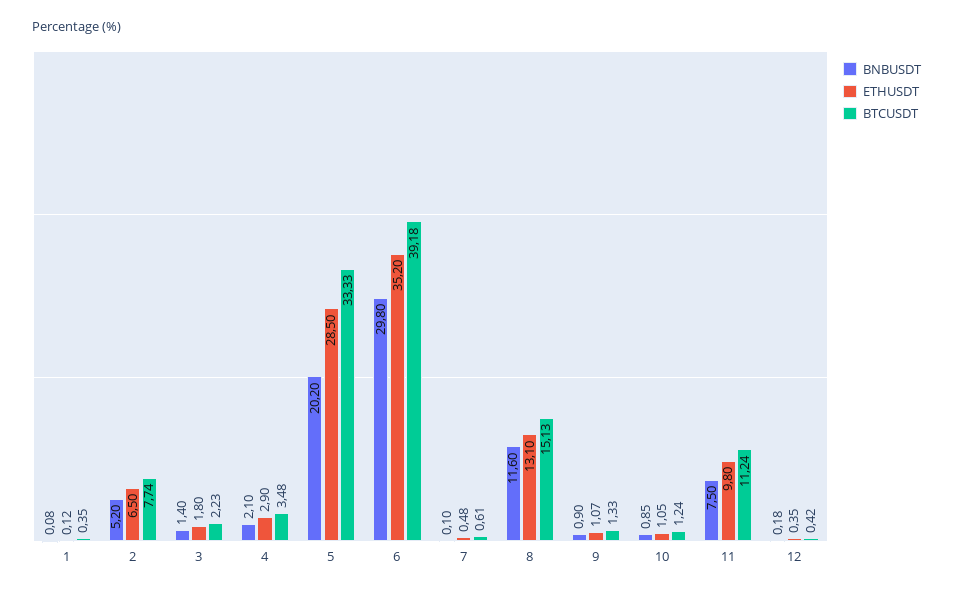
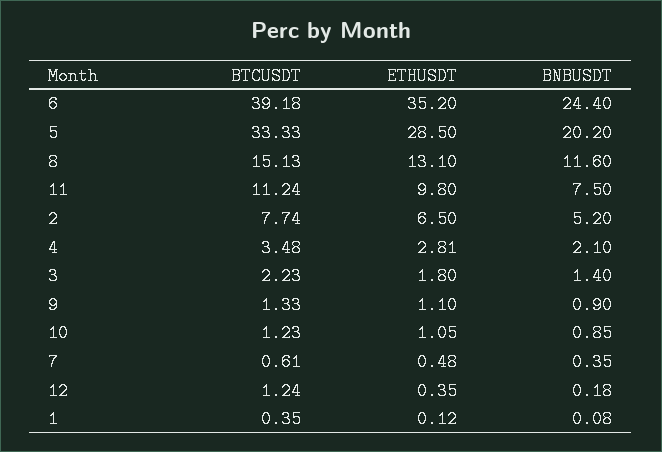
  {
    "BNBUSDT": {
      "1": 0.08,
      "2": 5.2,
      "3": 1.4,
      "4": 2.1,
      "5": 20.2,
-     "6": 29.8,
+     "6": 24.4,
-     "7": 0.1,
+     "7": 0.35,
      "8": 11.6,
      "9": 0.9,
      "10": 0.85,
      "11": 7.5,
      "12": 0.18
    },
    "ETHUSDT": {
      "1": 0.12,
      "2": 6.5,
      "3": 1.8,
-     "4": 2.9,
+     "4": 2.81,
      "5": 28.5,
      "6": 35.2,
      "7": 0.48,
      "8": 13.1,
-     "9": 1.07,
+     "9": 1.1,
      "10": 1.05,
      "11": 9.8,
      "12": 0.35
    },
    "BTCUSDT": {
      "1": 0.35,
      "2": 7.74,
      "3": 2.23,
      "4": 3.48,
      "5": 33.33,
      "6": 39.18,
      "7": 0.61,
      "8": 15.13,
      "9": 1.33,
-     "10": 1.24,
+     "10": 1.23,
      "11": 11.24,
-     "12": 0.42
+     "12": 1.24
    }
  }

